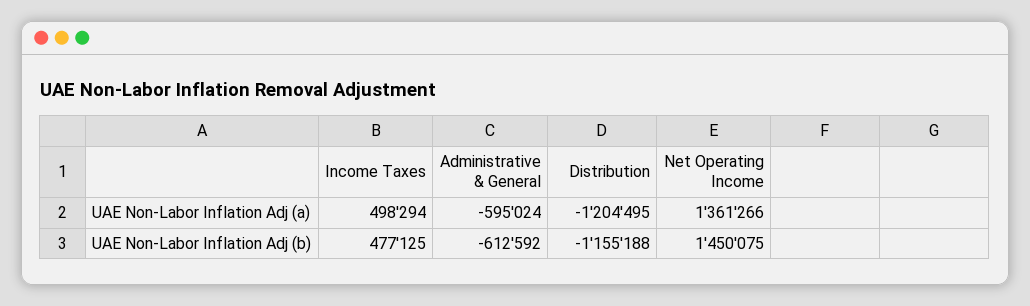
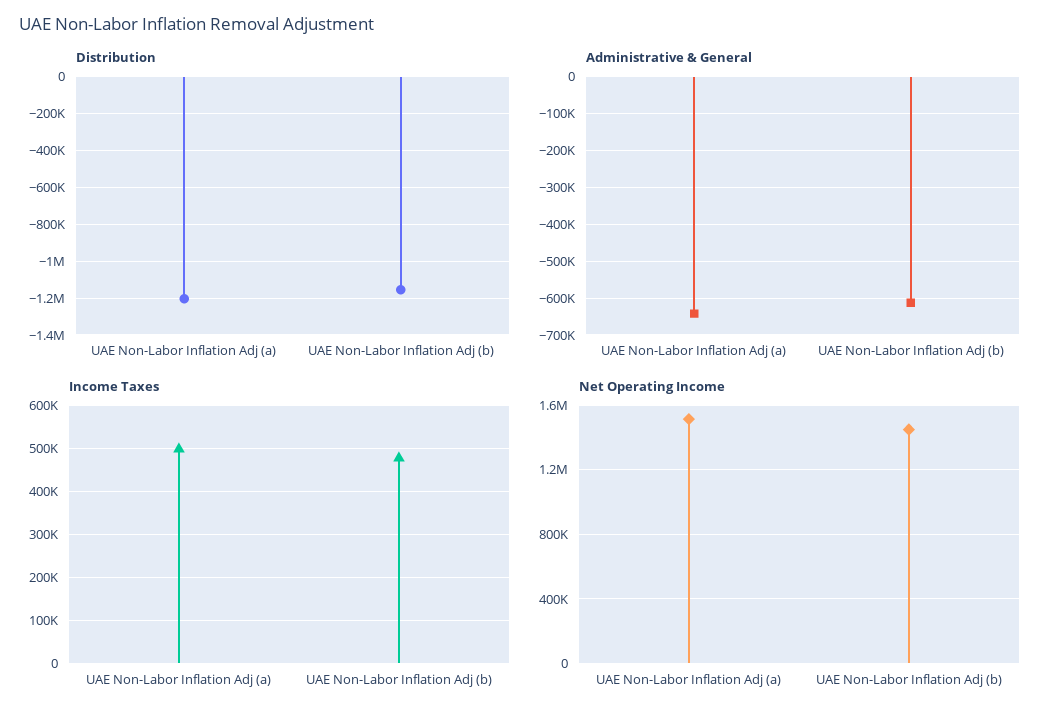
  {
    "Income Taxes": {
      "UAE Non-Labor Inflation Adj (a)": 498294,
      "UAE Non-Labor Inflation Adj (b)": 477125
    },
    "Administrative & General": {
-     "UAE Non-Labor Inflation Adj (a)": -595024,
+     "UAE Non-Labor Inflation Adj (a)": -640000,
      "UAE Non-Labor Inflation Adj (b)": -612592
    },
    "Distribution": {
      "UAE Non-Labor Inflation Adj (a)": -1204495,
      "UAE Non-Labor Inflation Adj (b)": -1155188
    },
    "Net Operating Income": {
-     "UAE Non-Labor Inflation Adj (a)": 1361266,
+     "UAE Non-Labor Inflation Adj (a)": 1500000,
      "UAE Non-Labor Inflation Adj (b)": 1450075
    }
  }

